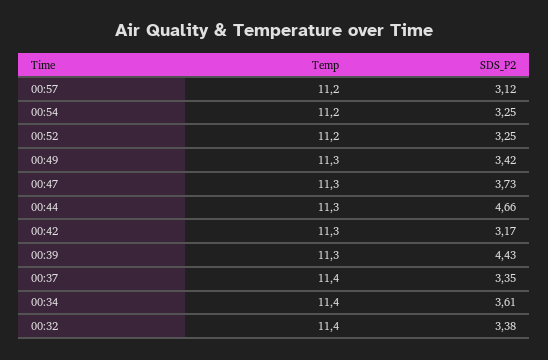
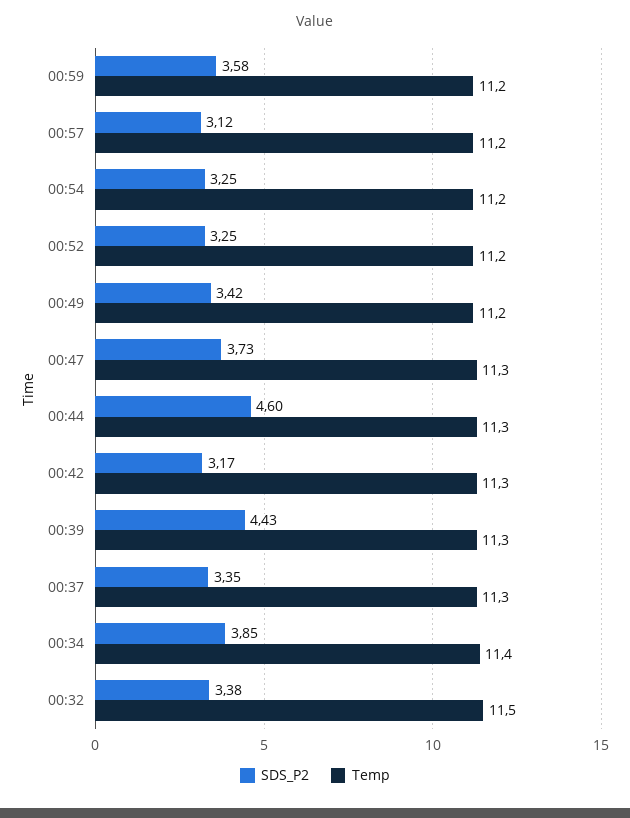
  {
    "Temp": {
      "00:57": 11.2,
      "00:54": 11.2,
      "00:52": 11.2,
-     "00:49": 11.3,
+     "00:49": 11.2,
      "00:47": 11.3,
      "00:44": 11.3,
      "00:42": 11.3,
      "00:39": 11.3,
-     "00:37": 11.4,
+     "00:37": 11.3,
      "00:34": 11.4,
-     "00:32": 11.4
+     "00:32": 11.5,
+     "00:59": 11.2
    },
    "SDS_P2": {
      "00:57": 3.12,
      "00:54": 3.25,
      "00:52": 3.25,
      "00:49": 3.42,
      "00:47": 3.73,
-     "00:44": 4.66,
+     "00:44": 4.6,
      "00:42": 3.17,
      "00:39": 4.43,
      "00:37": 3.35,
-     "00:34": 3.61,
+     "00:34": 3.85,
-     "00:32": 3.38
+     "00:32": 3.38,
+     "00:59": 3.58
    }
  }

